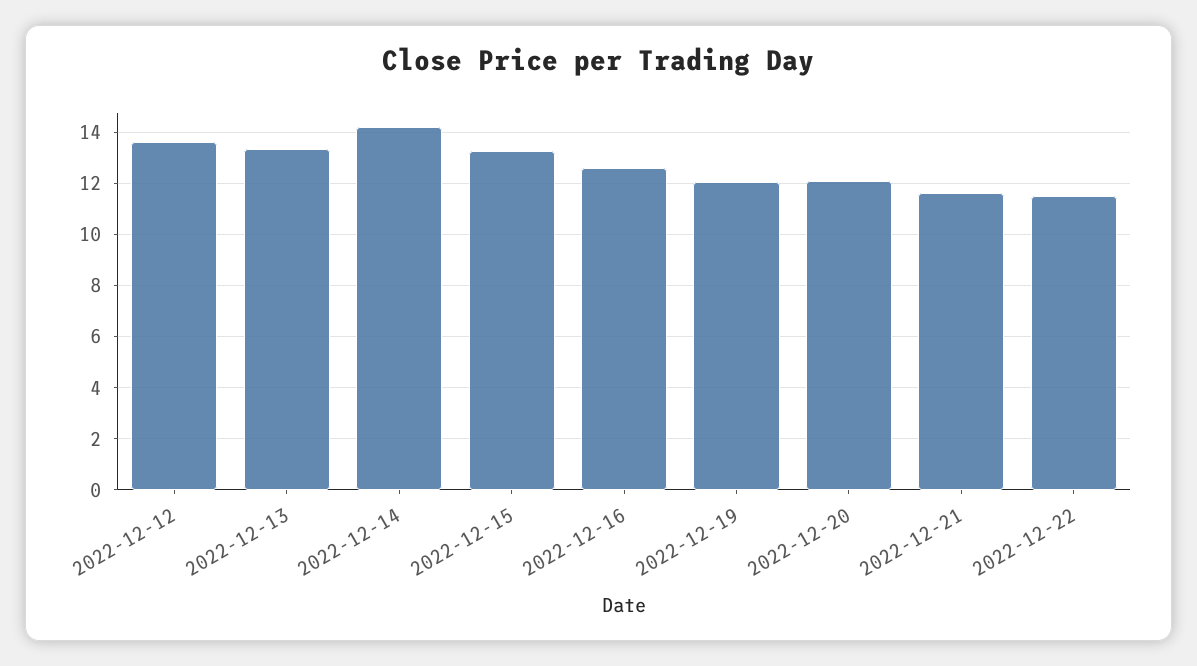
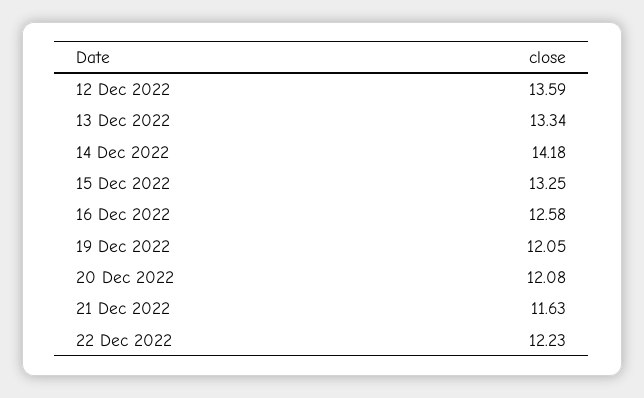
  {
    "2022-12-12": 13.59,
    "2022-12-13": 13.34,
    "2022-12-14": 14.18,
    "2022-12-15": 13.25,
    "2022-12-16": 12.58,
    "2022-12-19": 12.05,
    "2022-12-20": 12.08,
    "2022-12-21": 11.63,
-   "2022-12-22": 11.5
+   "2022-12-22": 12.23
  }

